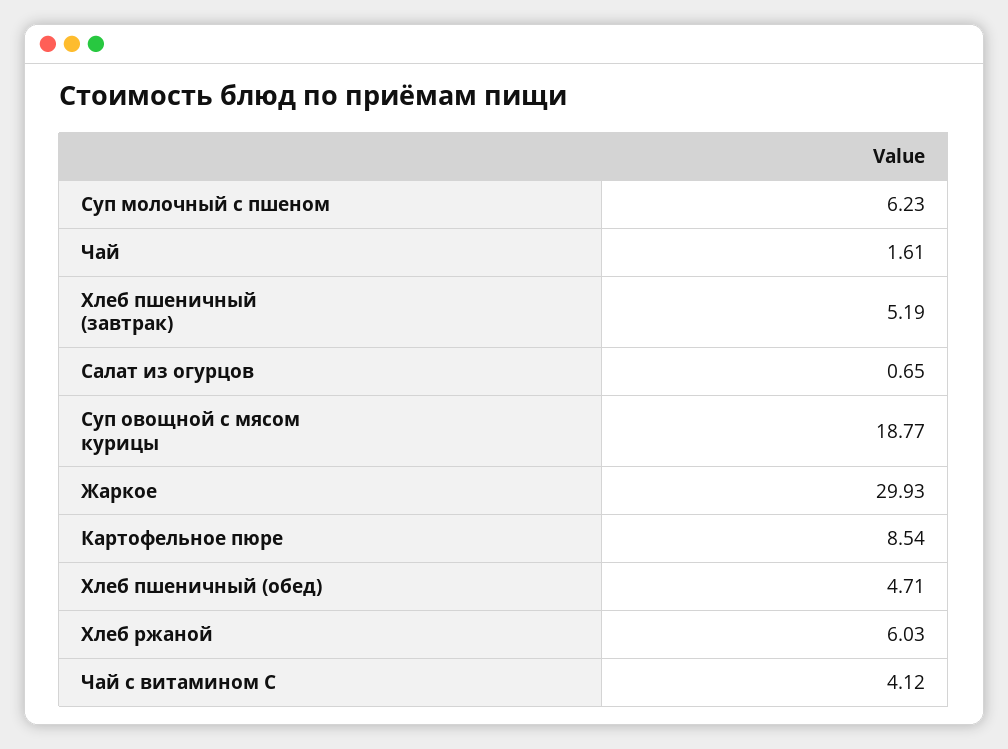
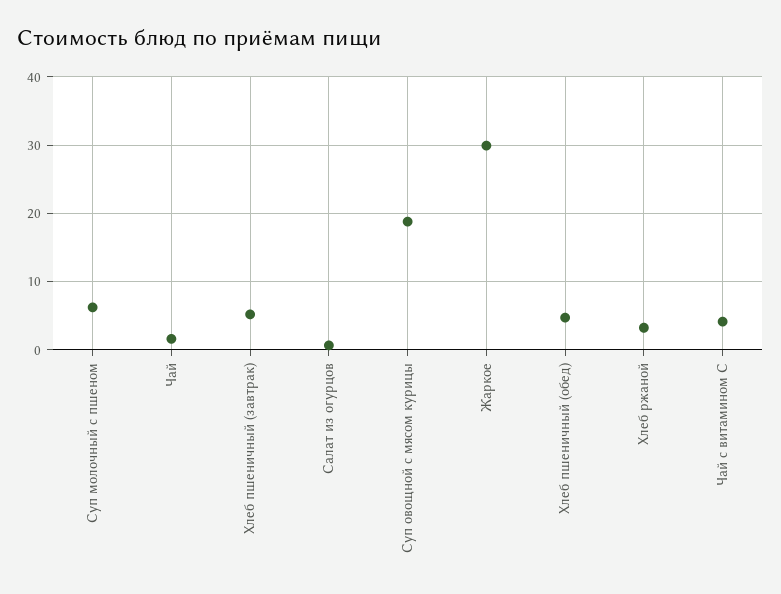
  {
    "Суп молочный с пшеном": 6.23,
    "Чай": 1.61,
    "Хлеб пшеничный (завтрак)": 5.19,
    "Салат из огурцов": 0.65,
    "Суп овощной с мясом курицы": 18.77,
    "Жаркое": 29.93,
-   "Картофельное пюре": 8.54,
    "Хлеб пшеничный (обед)": 4.71,
-   "Хлеб ржаной": 6.03,
+   "Хлеб ржаной": 3,
    "Чай с витамином С": 4.12
  }

